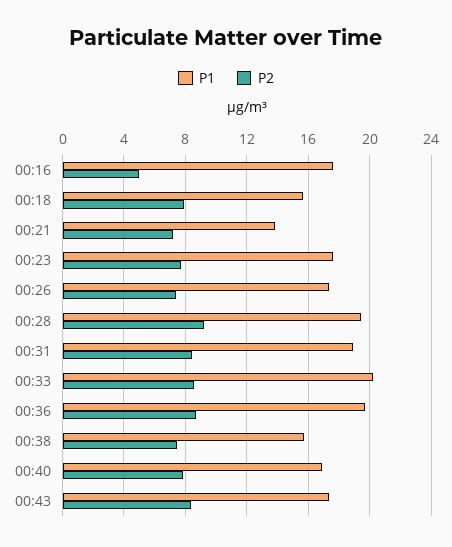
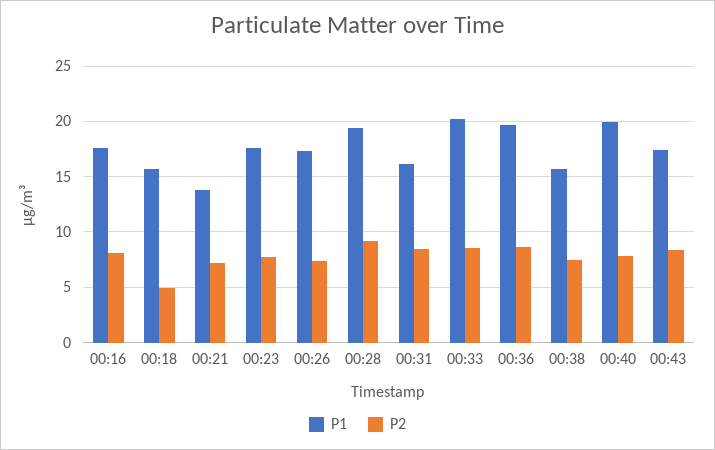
  {
    "P1": {
      "00:16": 17.5,
      "00:18": 15.5,
      "00:21": 14,
      "00:23": 17.5,
      "00:26": 17.5,
      "00:28": 19.5,
-     "00:31": 19,
+     "00:31": 16,
      "00:33": 20,
      "00:36": 19.5,
      "00:38": 15.5,
-     "00:40": 17,
+     "00:40": 20,
      "00:43": 17.5
    },
    "P2": {
-     "00:16": 5,
+     "00:16": 8,
-     "00:18": 8,
+     "00:18": 5,
      "00:21": 7,
      "00:23": 7.5,
      "00:26": 7.5,
      "00:28": 9,
      "00:31": 8.5,
      "00:33": 8.5,
      "00:36": 8.5,
      "00:38": 7.5,
      "00:40": 8,
      "00:43": 8.5
    }
  }

